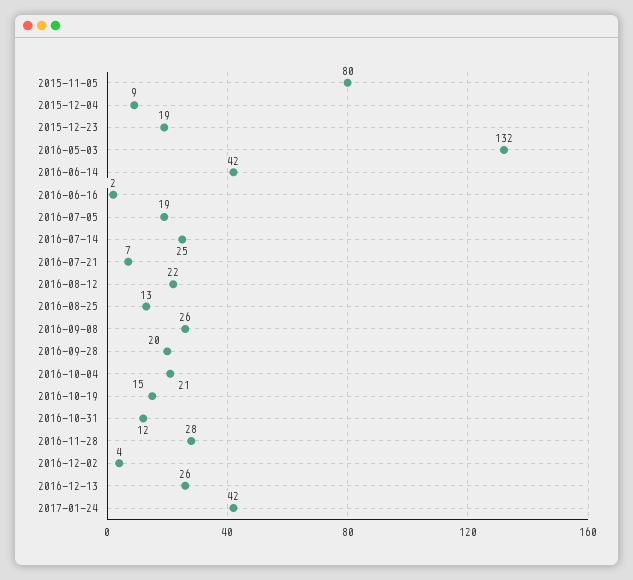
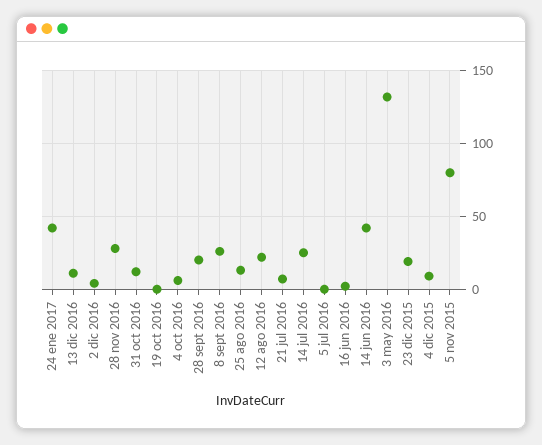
  {
    "2015-11-05": 80,
    "2015-12-04": 9,
    "2015-12-23": 19,
    "2016-05-03": 132,
    "2016-06-14": 42,
    "2016-06-16": 2,
-   "2016-07-05": 19,
+   "2016-07-05": 0,
    "2016-07-14": 25,
    "2016-07-21": 7,
    "2016-08-12": 22,
    "2016-08-25": 13,
    "2016-09-08": 26,
    "2016-09-28": 20,
-   "2016-10-04": 21,
+   "2016-10-04": 5,
-   "2016-10-19": 15,
+   "2016-10-19": 0,
    "2016-10-31": 12,
    "2016-11-28": 28,
    "2016-12-02": 4,
-   "2016-12-13": 26,
+   "2016-12-13": 10,
    "2017-01-24": 42
  }

